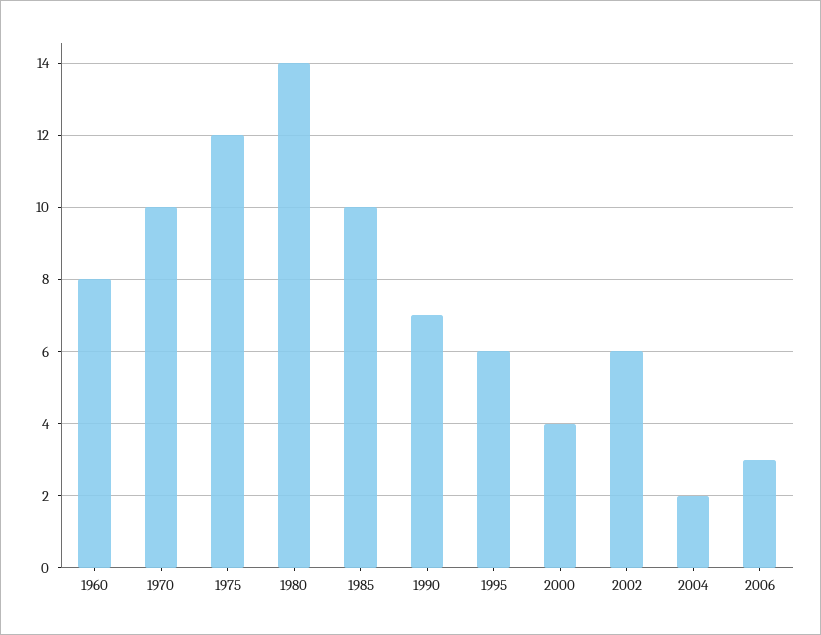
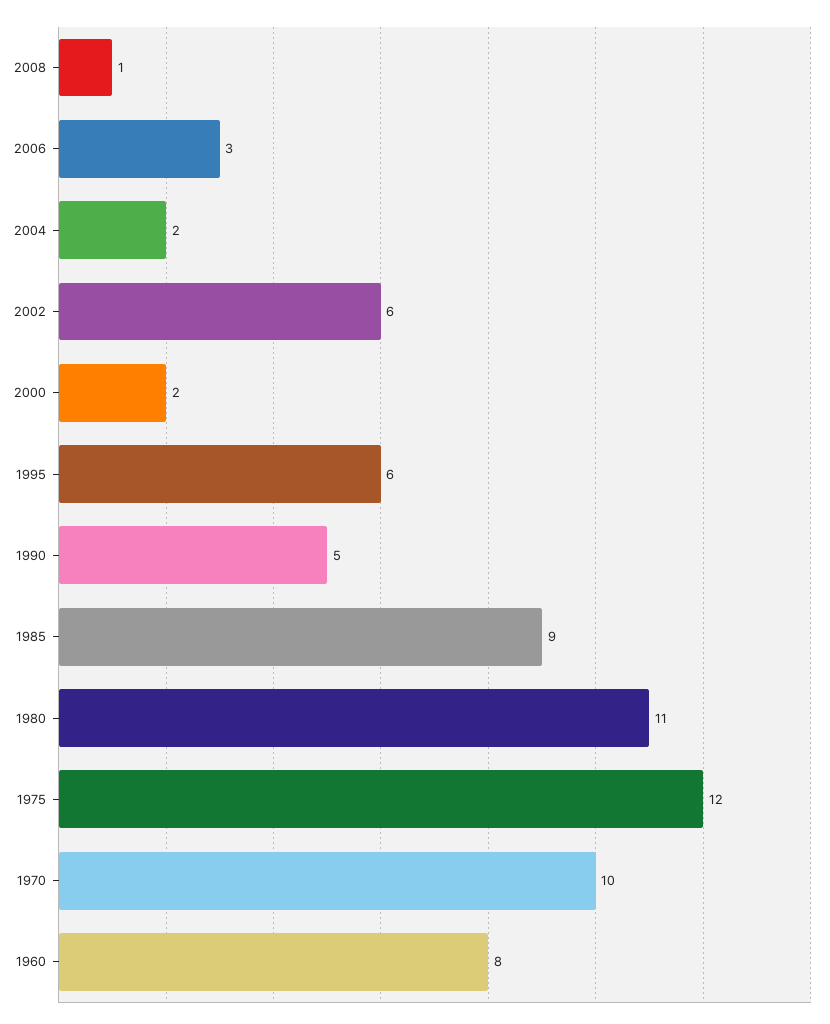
  {
    "1960": 8,
    "1970": 10,
    "1975": 12,
-   "1980": 14,
+   "1980": 11,
-   "1985": 10,
+   "1985": 9,
-   "1990": 7,
+   "1990": 5,
    "1995": 6,
-   "2000": 4,
+   "2000": 2,
    "2002": 6,
    "2004": 2,
-   "2006": 3
+   "2006": 3,
+   "2008": 1
  }

